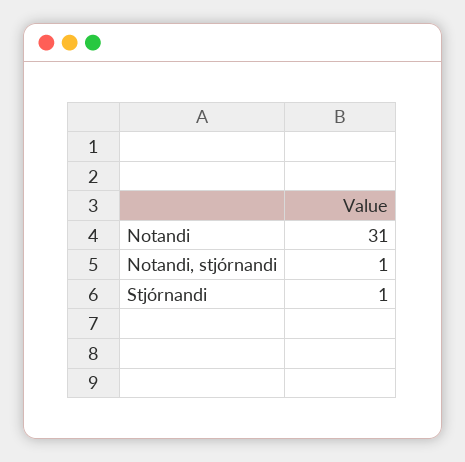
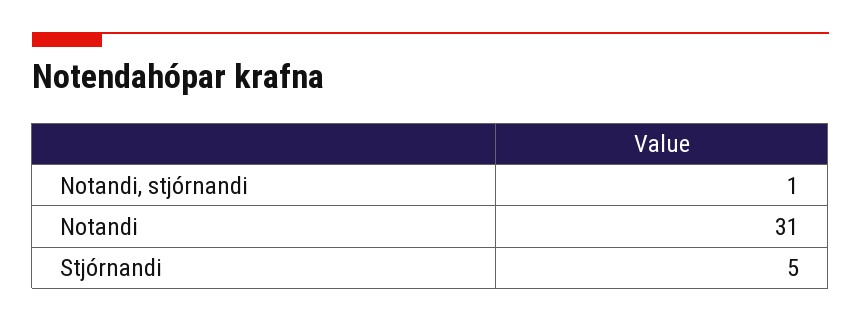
  {
    "Notandi": 31,
    "Notandi, stjórnandi": 1,
-   "Stjórnandi": 1
+   "Stjórnandi": 5
  }

